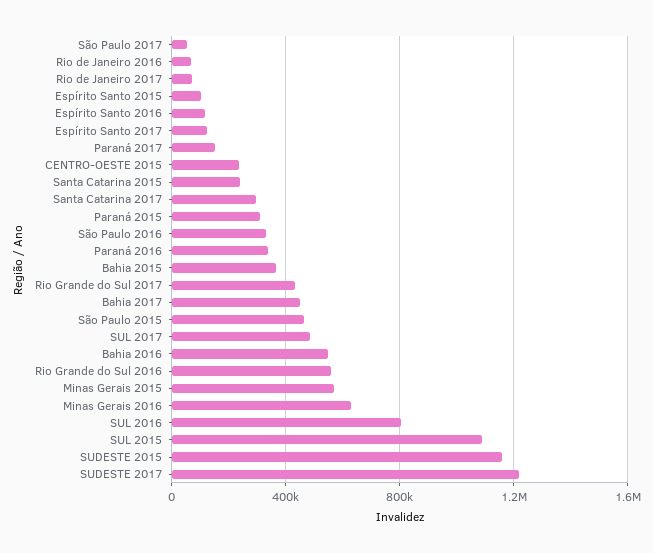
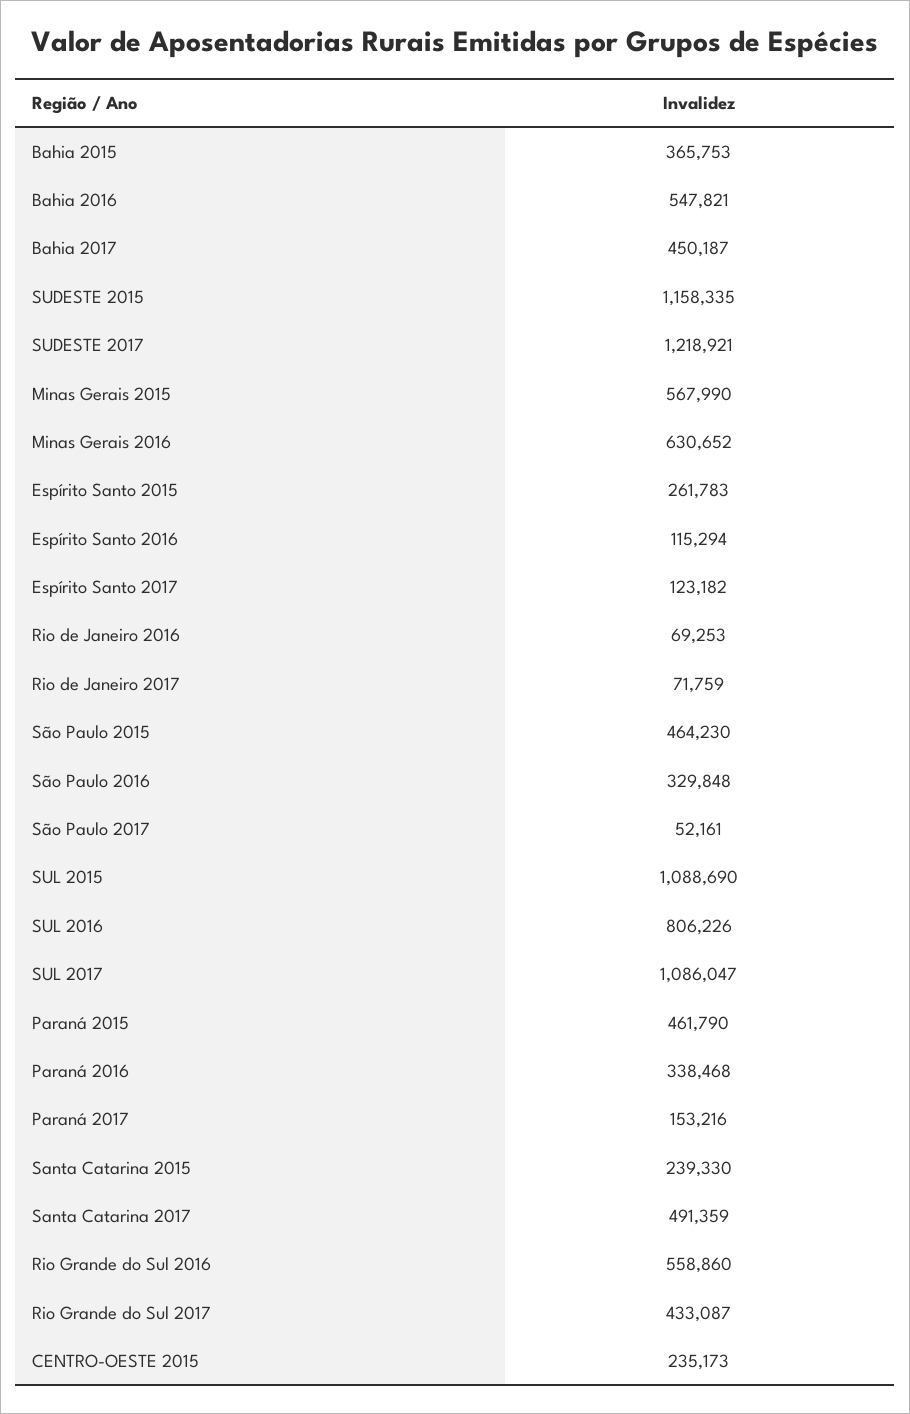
  {
    "São Paulo 2017": 52161,
    "Rio de Janeiro 2016": 69253,
    "Rio de Janeiro 2017": 71759,
-   "Espírito Santo 2015": 100000,
+   "Espírito Santo 2015": 261783,
    "Espírito Santo 2016": 115294,
    "Espírito Santo 2017": 123182,
    "Paraná 2017": 153216,
    "CENTRO-OESTE 2015": 235173,
    "Santa Catarina 2015": 239330,
-   "Santa Catarina 2017": 300000,
+   "Santa Catarina 2017": 491359,
-   "Paraná 2015": 300000,
+   "Paraná 2015": 461790,
    "São Paulo 2016": 329848,
    "Paraná 2016": 338468,
    "Bahia 2015": 365753,
    "Rio Grande do Sul 2017": 433087,
    "Bahia 2017": 450187,
    "São Paulo 2015": 464230,
-   "SUL 2017": 500000,
+   "SUL 2017": 1086047,
    "Bahia 2016": 547821,
    "Rio Grande do Sul 2016": 558860,
    "Minas Gerais 2015": 567990,
    "Minas Gerais 2016": 630652,
    "SUL 2016": 806226,
    "SUL 2015": 1088690,
    "SUDESTE 2015": 1158335,
    "SUDESTE 2017": 1218921
  }

